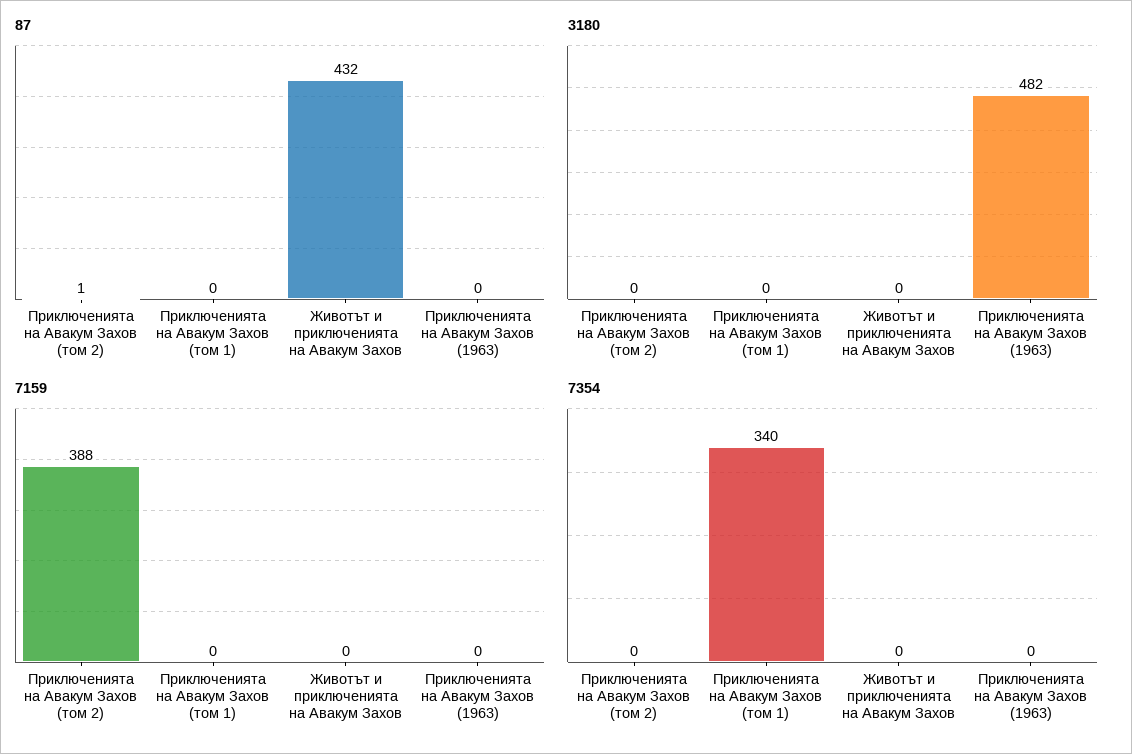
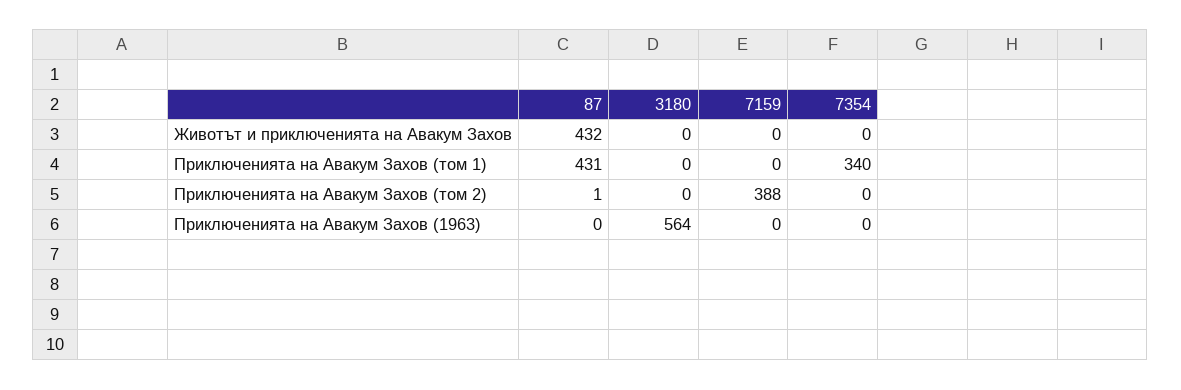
  {
    "87": {
      "Приключенията на Авакум Захов (том 2)": 1,
-     "Приключенията на Авакум Захов (том 1)": 0,
+     "Приключенията на Авакум Захов (том 1)": 431,
      "Животът и приключенията на Авакум Захов": 432,
      "Приключенията на Авакум Захов (1963)": 0
    },
    "3180": {
      "Приключенията на Авакум Захов (том 2)": 0,
      "Приключенията на Авакум Захов (том 1)": 0,
      "Животът и приключенията на Авакум Захов": 0,
-     "Приключенията на Авакум Захов (1963)": 482
+     "Приключенията на Авакум Захов (1963)": 564
    },
    "7159": {
      "Приключенията на Авакум Захов (том 2)": 388,
      "Приключенията на Авакум Захов (том 1)": 0,
      "Животът и приключенията на Авакум Захов": 0,
      "Приключенията на Авакум Захов (1963)": 0
    },
    "7354": {
      "Приключенията на Авакум Захов (том 2)": 0,
      "Приключенията на Авакум Захов (том 1)": 340,
      "Животът и приключенията на Авакум Захов": 0,
      "Приключенията на Авакум Захов (1963)": 0
    }
  }

